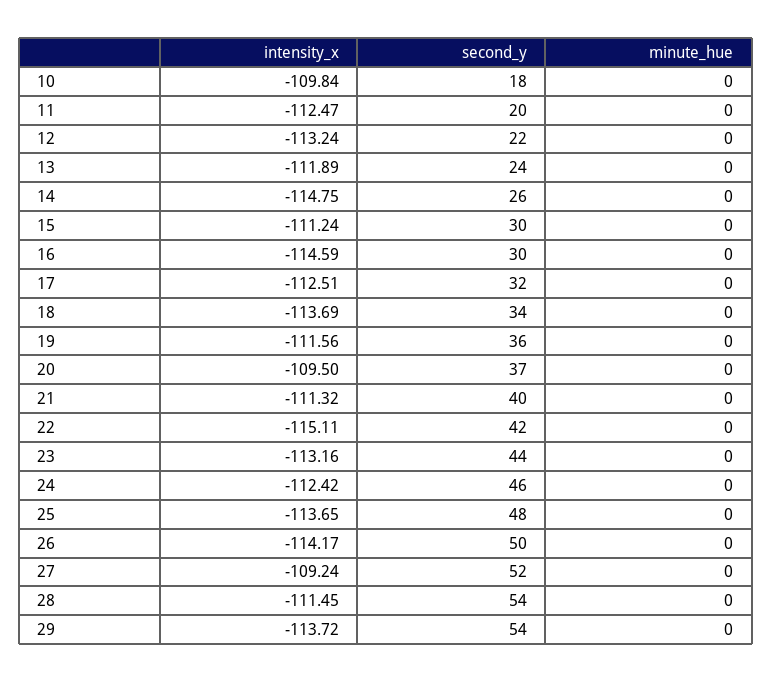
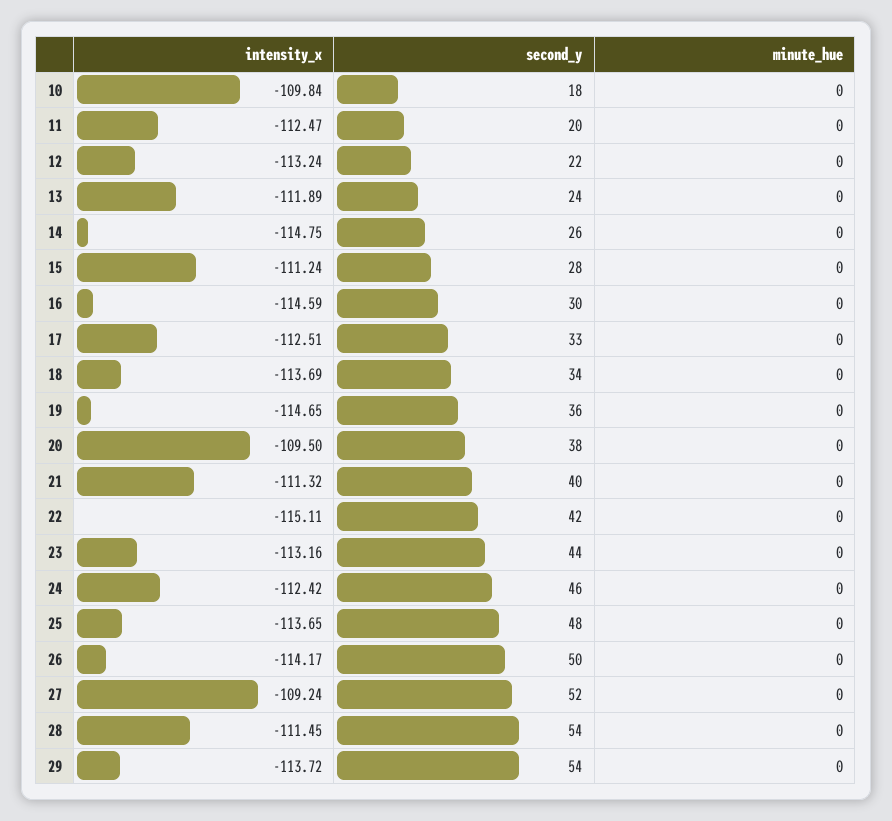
  {
    "intensity_x": {
      "10": -109.84,
      "11": -112.47,
      "12": -113.24,
      "13": -111.89,
      "14": -114.75,
      "15": -111.24,
      "16": -114.59,
      "17": -112.51,
      "18": -113.69,
-     "19": -111.56,
+     "19": -114.65,
      "20": -109.5,
      "21": -111.32,
      "22": -115.11,
      "23": -113.16,
      "24": -112.42,
      "25": -113.65,
      "26": -114.17,
      "27": -109.24,
      "28": -111.45,
      "29": -113.72
    },
    "second_y": {
      "10": 18,
      "11": 20,
      "12": 22,
      "13": 24,
      "14": 26,
-     "15": 30,
+     "15": 28,
      "16": 30,
-     "17": 32,
+     "17": 33,
      "18": 34,
      "19": 36,
-     "20": 37,
+     "20": 38,
      "21": 40,
      "22": 42,
      "23": 44,
      "24": 46,
      "25": 48,
      "26": 50,
      "27": 52,
      "28": 54,
      "29": 54
    },
    "minute_hue": {
      "10": 0,
      "11": 0,
      "12": 0,
      "13": 0,
      "14": 0,
      "15": 0,
      "16": 0,
      "17": 0,
      "18": 0,
      "19": 0,
      "20": 0,
      "21": 0,
      "22": 0,
      "23": 0,
      "24": 0,
      "25": 0,
      "26": 0,
      "27": 0,
      "28": 0,
      "29": 0
    }
  }

